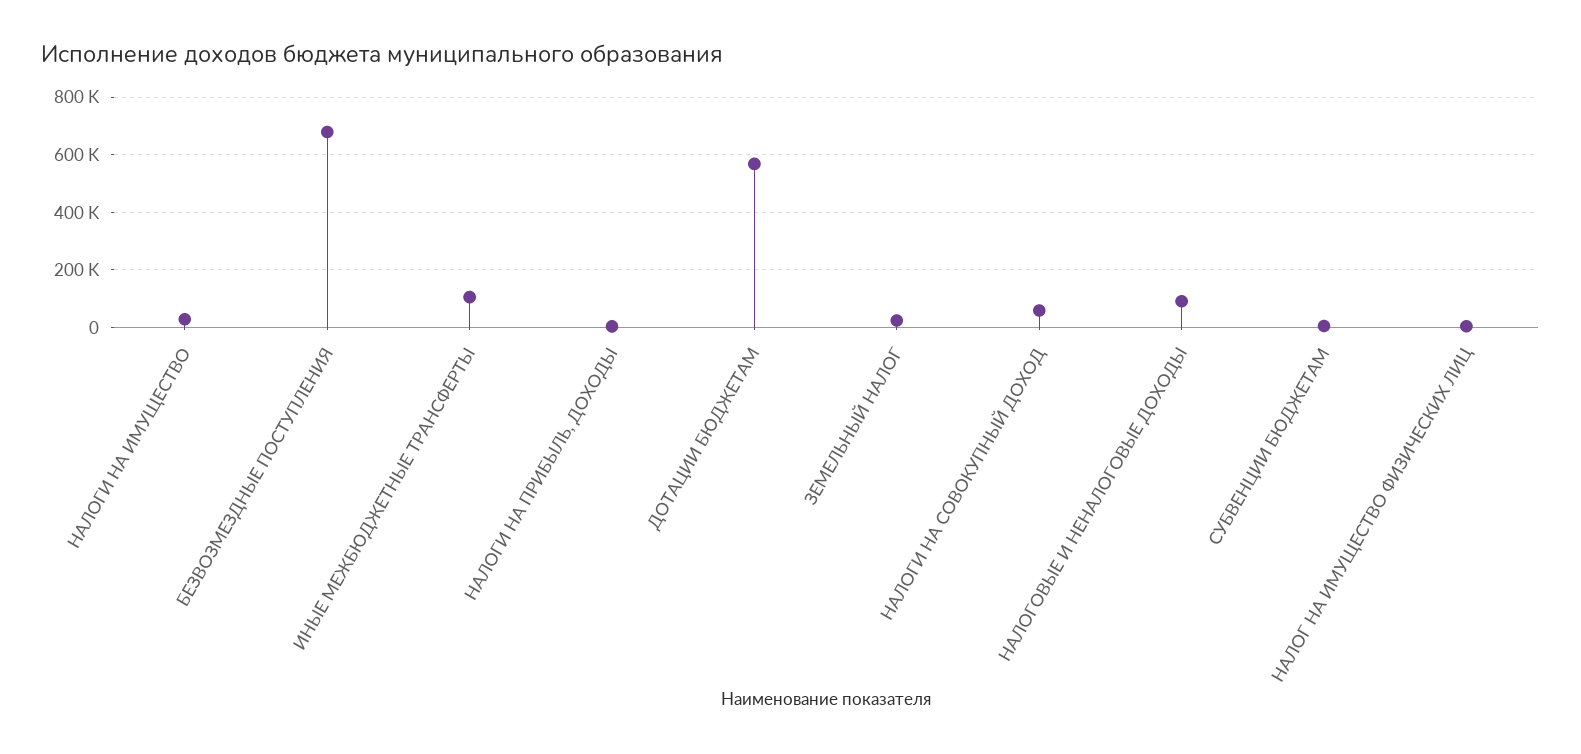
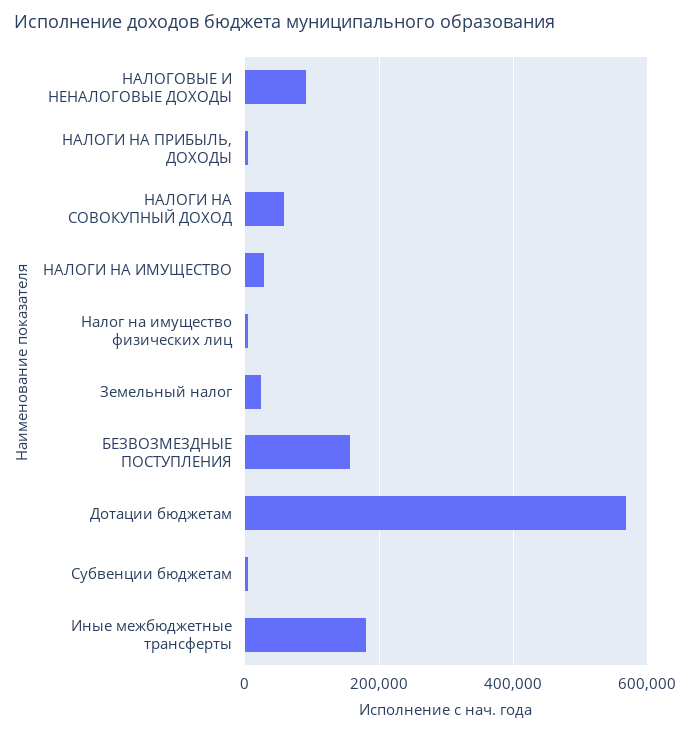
  {
    "НАЛОГИ НА ИМУЩЕСТВО": 20000,
-   "БЕЗВОЗМЕЗДНЫЕ ПОСТУПЛЕНИЯ": 675000,
+   "БЕЗВОЗМЕЗДНЫЕ ПОСТУПЛЕНИЯ": 160000,
-   "ИНЫЕ МЕЖБЮДЖЕТНЫЕ ТРАНСФЕРТЫ": 100000,
+   "ИНЫЕ МЕЖБЮДЖЕТНЫЕ ТРАНСФЕРТЫ": 180000,
    "НАЛОГИ НА ПРИБЫЛЬ, ДОХОДЫ": 0,
    "ДОТАЦИИ БЮДЖЕТАМ": 560000,
    "ЗЕМЕЛЬНЫЙ НАЛОГ": 20000,
    "НАЛОГИ НА СОВОКУПНЫЙ ДОХОД": 60000,
    "НАЛОГОВЫЕ И НЕНАЛОГОВЫЕ ДОХОДЫ": 100000,
    "СУБВЕНЦИИ БЮДЖЕТАМ": 0,
    "НАЛОГ НА ИМУЩЕСТВО ФИЗИЧЕСКИХ ЛИЦ": 0
  }

